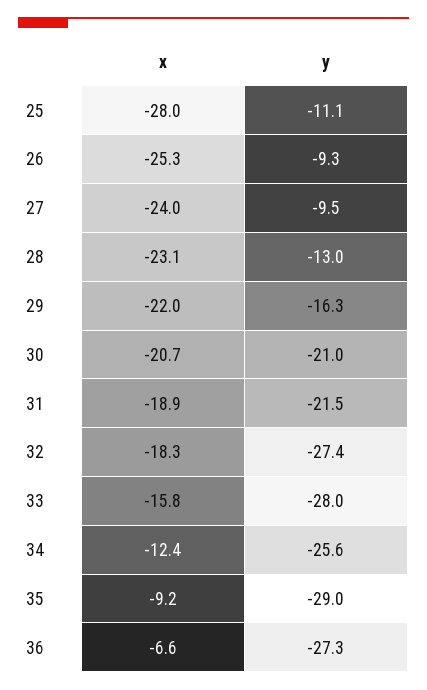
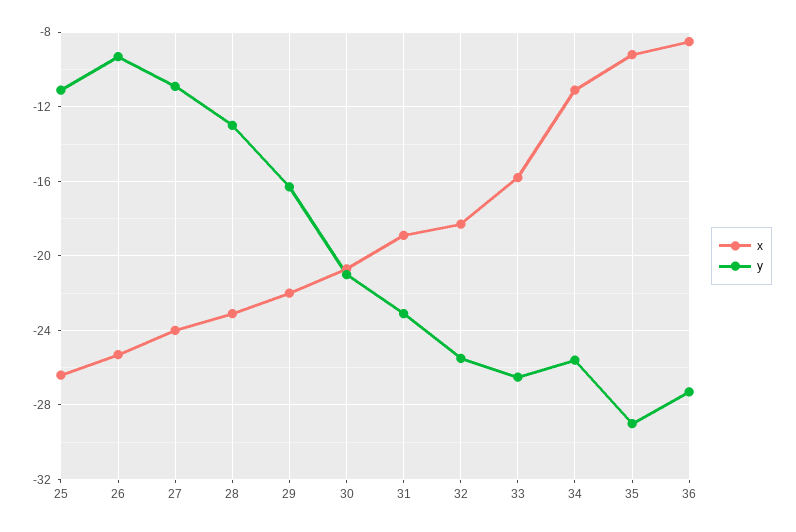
  {
    "x": {
-     "25": -28,
+     "25": -26.5,
      "26": -25.3,
      "27": -24,
      "28": -23.1,
      "29": -22,
      "30": -20.7,
      "31": -18.9,
      "32": -18.3,
      "33": -15.8,
-     "34": -12.4,
+     "34": -11,
      "35": -9.2,
-     "36": -6.6
+     "36": -8.5
    },
    "y": {
      "25": -11.1,
      "26": -9.3,
-     "27": -9.5,
+     "27": -11,
      "28": -13,
      "29": -16.3,
      "30": -21,
-     "31": -21.5,
+     "31": -23,
-     "32": -27.4,
+     "32": -25.5,
-     "33": -28,
+     "33": -26.5,
      "34": -25.6,
      "35": -29,
      "36": -27.3
    }
  }

